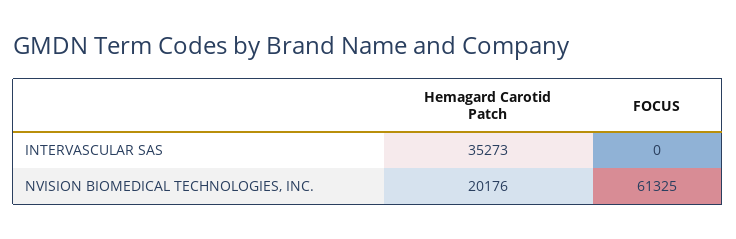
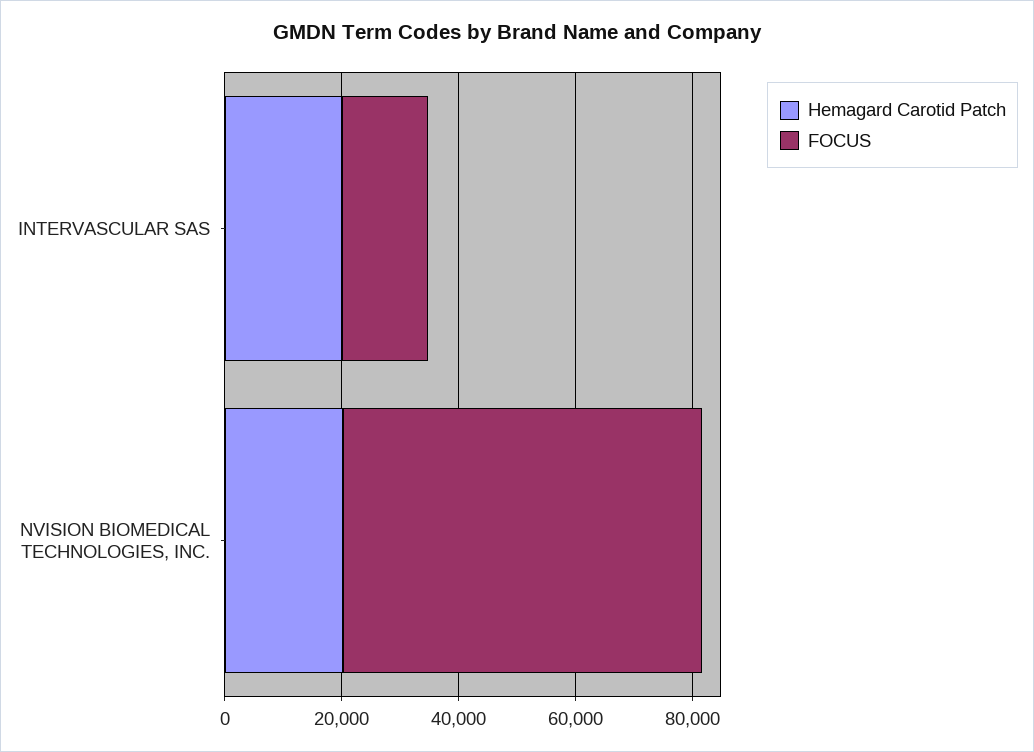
  {
    "Hemagard Carotid Patch": {
-     "INTERVASCULAR SAS": 35273,
+     "INTERVASCULAR SAS": 20000,
      "NVISION BIOMEDICAL TECHNOLOGIES, INC.": 20176
    },
    "FOCUS": {
-     "INTERVASCULAR SAS": 0,
+     "INTERVASCULAR SAS": 15000,
      "NVISION BIOMEDICAL TECHNOLOGIES, INC.": 61325
    }
  }

